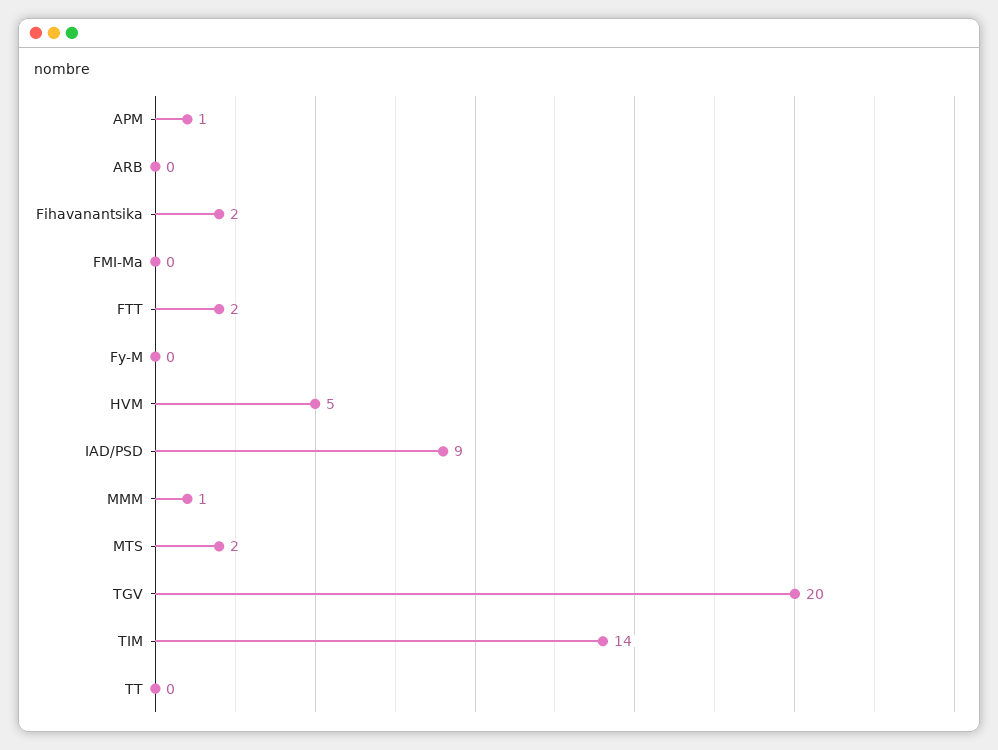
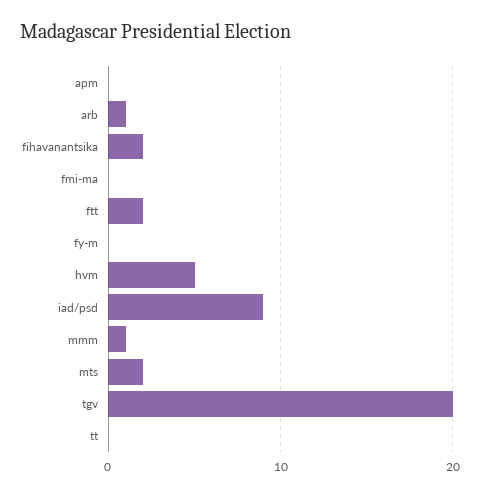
  {
-   "APM": 1,
+   "APM": 0,
-   "ARB": 0,
+   "ARB": 1,
    "Fihavanantsika": 2,
    "FMI-Ma": 0,
    "FTT": 2,
    "Fy-M": 0,
    "HVM": 5,
    "IAD/PSD": 9,
    "MMM": 1,
    "MTS": 2,
    "TGV": 20,
-   "TIM": 14,
    "TT": 0
  }

